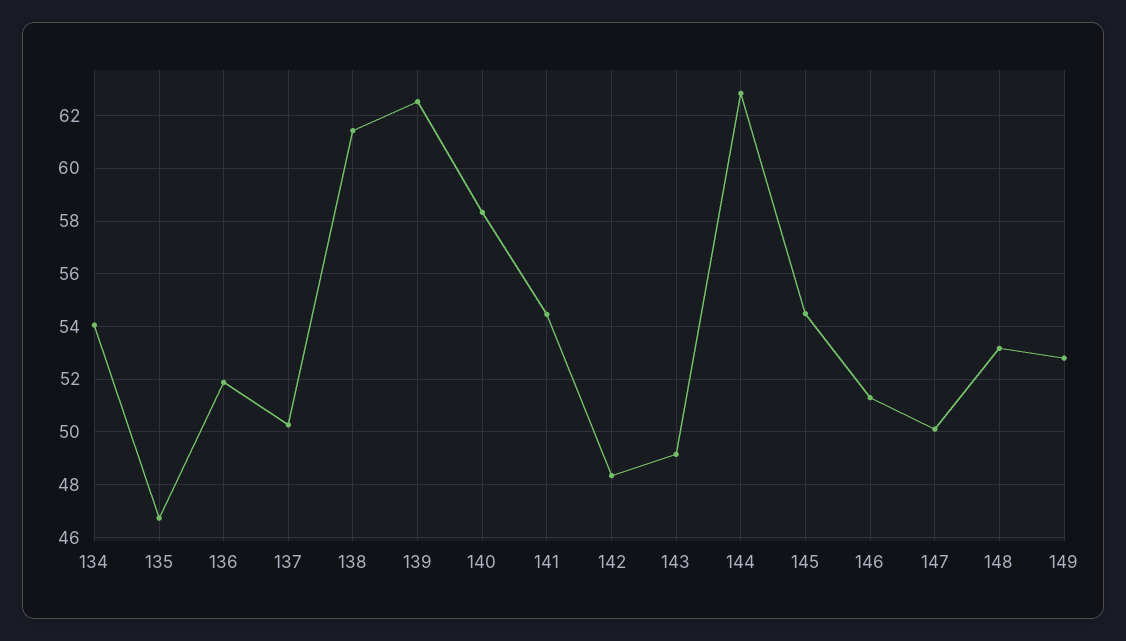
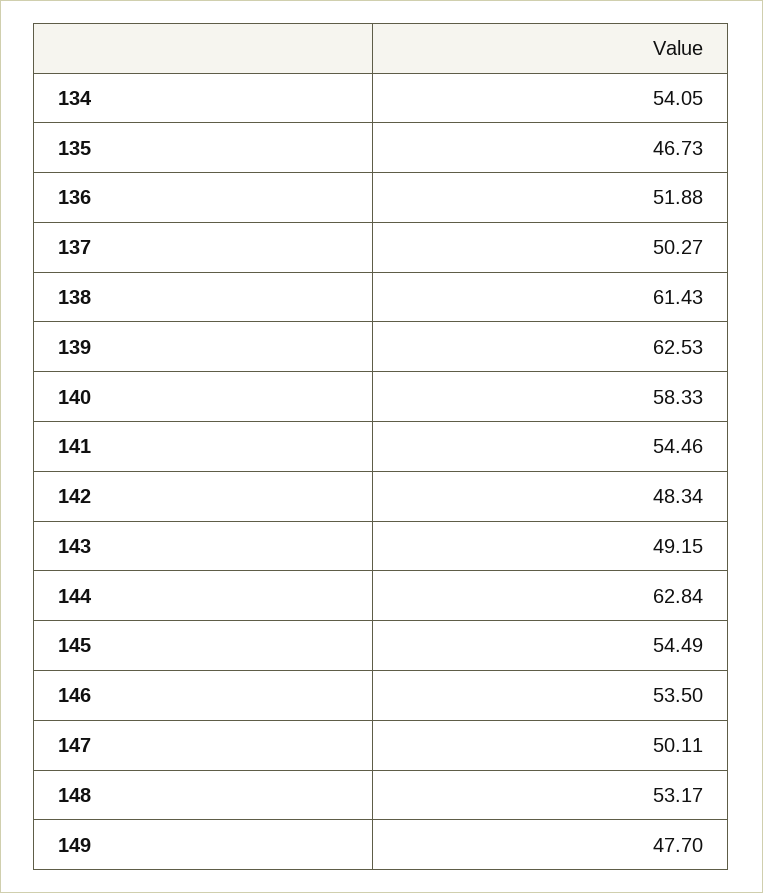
  {
    "134": 54.05,
    "135": 46.73,
    "136": 51.88,
    "137": 50.27,
    "138": 61.43,
    "139": 62.53,
    "140": 58.33,
    "141": 54.46,
    "142": 48.34,
    "143": 49.15,
    "144": 62.84,
    "145": 54.49,
-   "146": 51.25,
+   "146": 53.5,
    "147": 50.11,
    "148": 53.17,
-   "149": 52.75
+   "149": 47.7
  }

